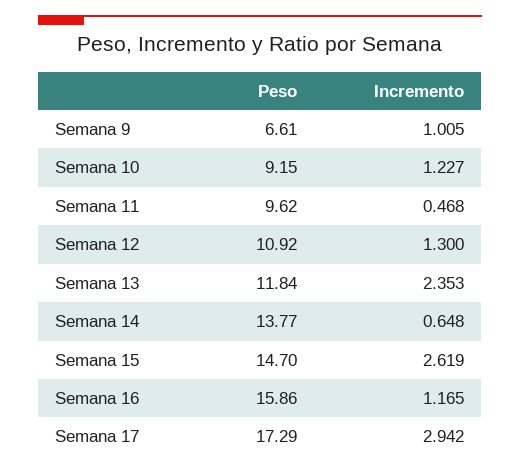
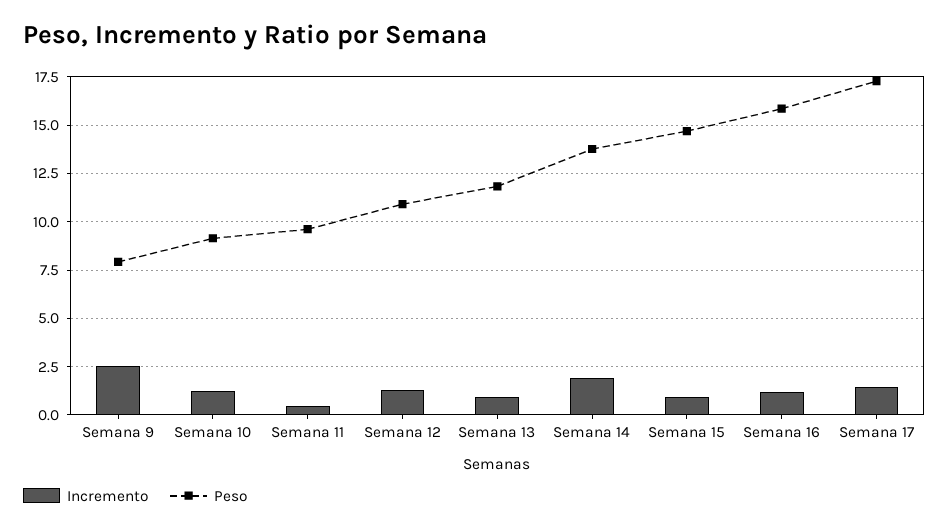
  {
    "Peso": {
-     "Semana 9": 6.61,
+     "Semana 9": 8,
      "Semana 10": 9.15,
      "Semana 11": 9.62,
      "Semana 12": 10.92,
      "Semana 13": 11.84,
      "Semana 14": 13.77,
      "Semana 15": 14.7,
      "Semana 16": 15.86,
      "Semana 17": 17.29
    },
    "Incremento": {
-     "Semana 9": 1.005,
+     "Semana 9": 2.5,
      "Semana 10": 1.227,
      "Semana 11": 0.468,
      "Semana 12": 1.3,
-     "Semana 13": 2.353,
+     "Semana 13": 1,
-     "Semana 14": 0.648,
+     "Semana 14": 2,
-     "Semana 15": 2.619,
+     "Semana 15": 1,
      "Semana 16": 1.165,
-     "Semana 17": 2.942
+     "Semana 17": 1.5
    }
  }

